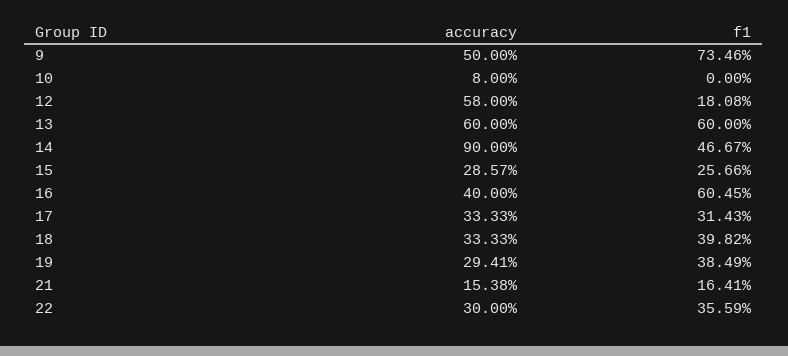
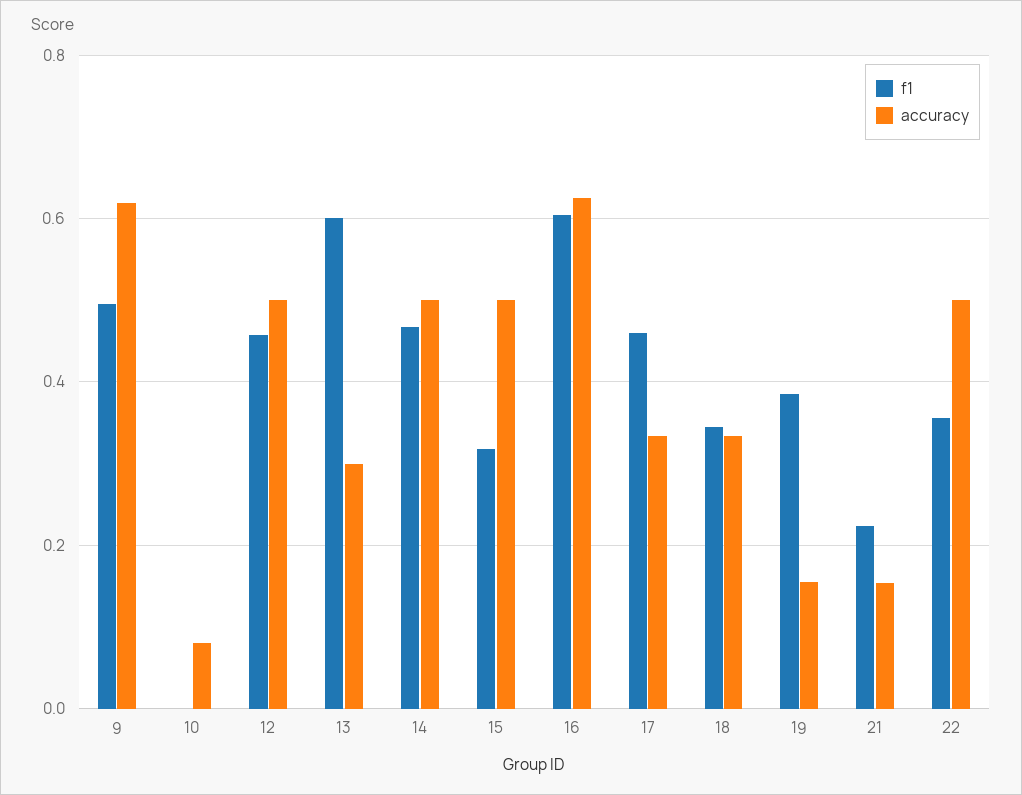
  {
    "accuracy": {
-     "9": 0.5,
+     "9": 0.62,
      "10": 0.08,
-     "12": 0.58,
+     "12": 0.5,
-     "13": 0.6,
+     "13": 0.3,
-     "14": 0.9,
+     "14": 0.5,
-     "15": 0.2857,
+     "15": 0.5,
-     "16": 0.4,
+     "16": 0.62,
      "17": 0.3333,
      "18": 0.3333,
-     "19": 0.2941,
+     "19": 0.16,
      "21": 0.1538,
-     "22": 0.3
+     "22": 0.5
    },
    "f1": {
-     "9": 0.7346,
+     "9": 0.5,
      "10": 0,
-     "12": 0.1808,
+     "12": 0.46,
      "13": 0.6,
      "14": 0.4667,
-     "15": 0.2566,
+     "15": 0.32,
      "16": 0.6045,
-     "17": 0.3143,
+     "17": 0.46,
-     "18": 0.3982,
+     "18": 0.34,
      "19": 0.3849,
-     "21": 0.1641,
+     "21": 0.22,
      "22": 0.3559
    }
  }

